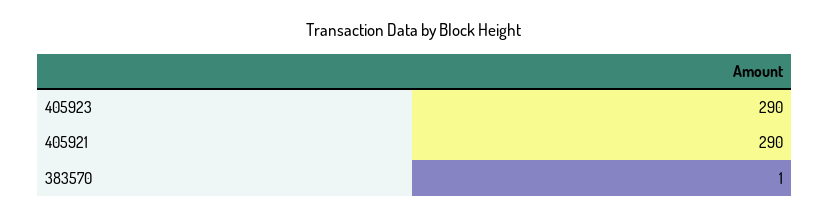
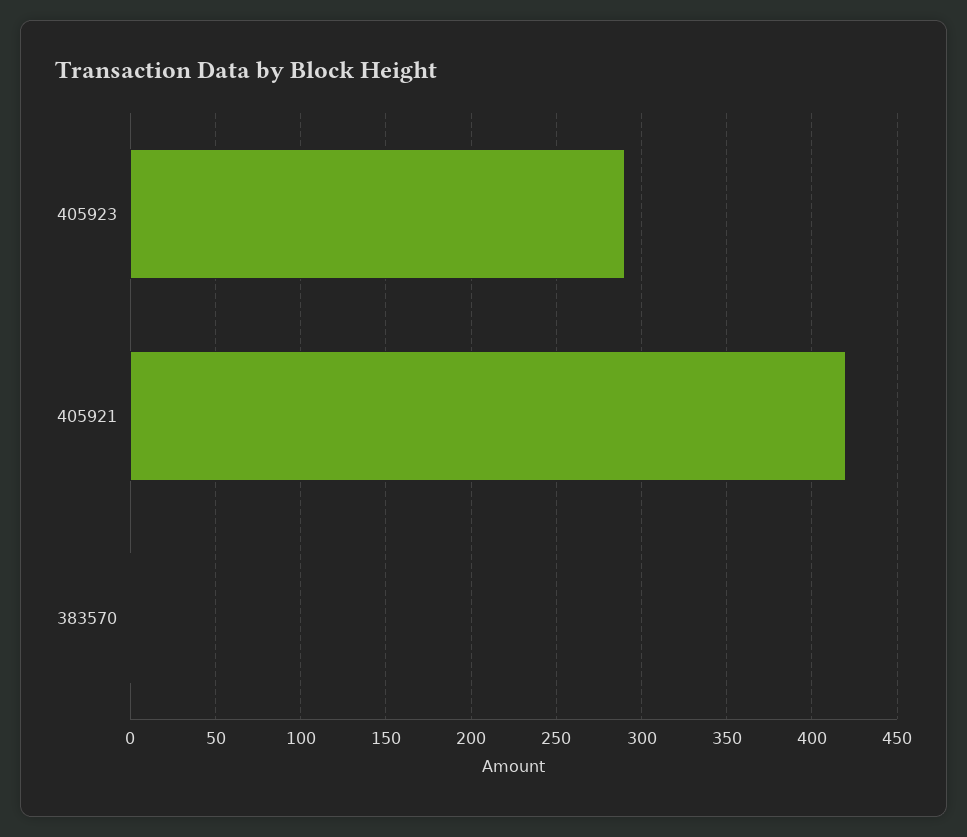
  {
    "405923": 290,
-   "405921": 290,
+   "405921": 420,
    "383570": 1
  }

